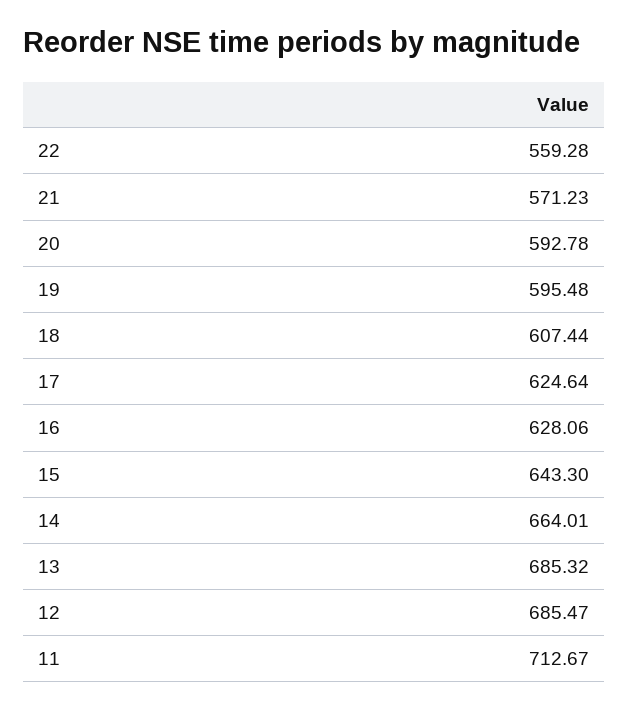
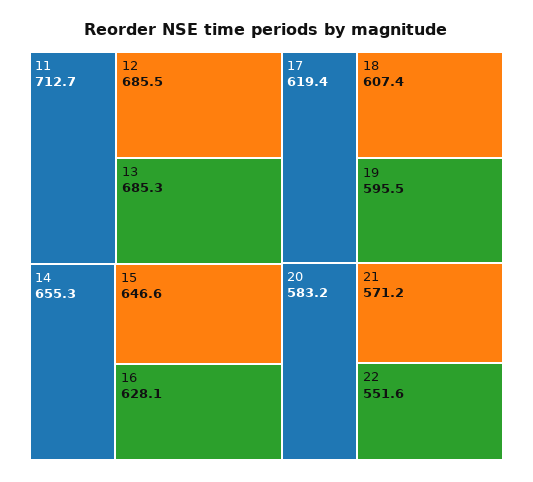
  {
-   "22": 559.28,
+   "22": 551.6,
    "21": 571.23,
-   "20": 592.78,
+   "20": 583.2,
    "19": 595.48,
    "18": 607.44,
-   "17": 624.64,
+   "17": 619.4,
    "16": 628.06,
-   "15": 643.3,
+   "15": 646.6,
-   "14": 664.01,
+   "14": 655.3,
    "13": 685.32,
    "12": 685.47,
    "11": 712.67
  }

